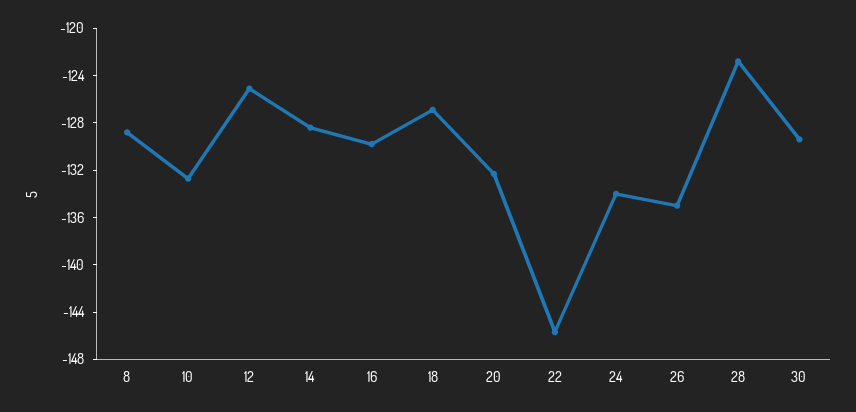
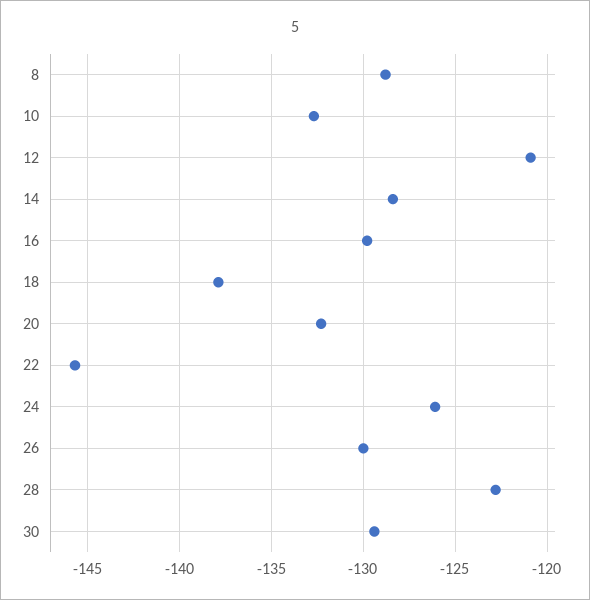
  {
    "8": -129,
    "10": -132.5,
-   "12": -125,
+   "12": -121,
    "14": -128.5,
    "16": -130,
-   "18": -127,
+   "18": -138,
    "20": -132.5,
    "22": -145.5,
-   "24": -134,
+   "24": -126,
-   "26": -135,
+   "26": -130,
    "28": -123,
    "30": -129.5
  }

